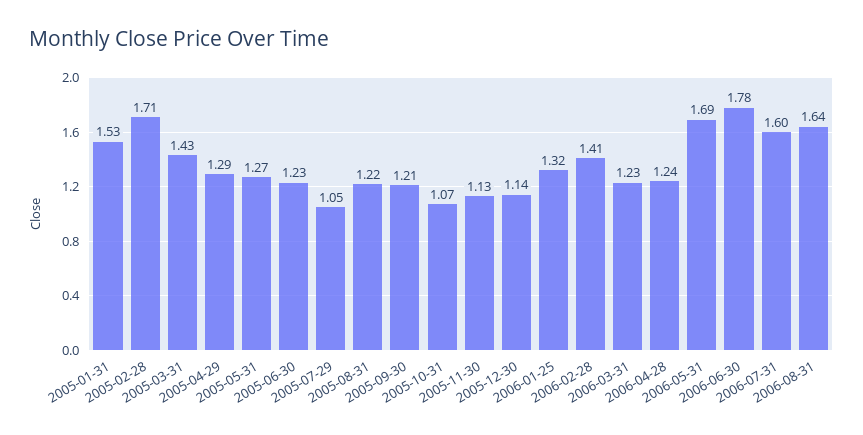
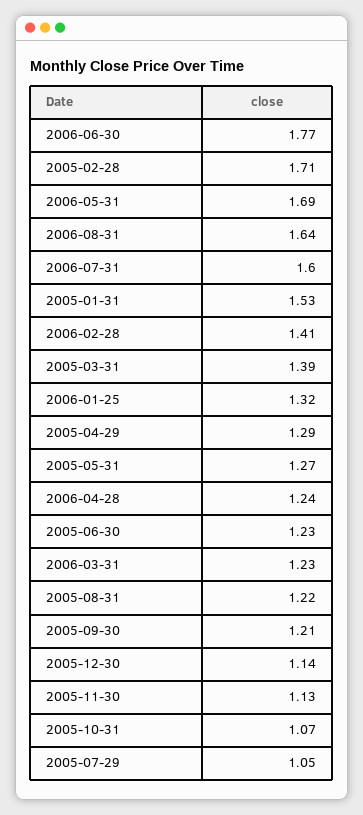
  {
    "2005-01-31": 1.53,
    "2005-02-28": 1.71,
-   "2005-03-31": 1.43,
+   "2005-03-31": 1.39,
    "2005-04-29": 1.29,
    "2005-05-31": 1.27,
    "2005-06-30": 1.23,
    "2005-07-29": 1.05,
    "2005-08-31": 1.22,
    "2005-09-30": 1.21,
    "2005-10-31": 1.07,
    "2005-11-30": 1.13,
    "2005-12-30": 1.14,
    "2006-01-25": 1.32,
    "2006-02-28": 1.41,
    "2006-03-31": 1.23,
    "2006-04-28": 1.24,
    "2006-05-31": 1.69,
-   "2006-06-30": 1.78,
+   "2006-06-30": 1.77,
    "2006-07-31": 1.6,
    "2006-08-31": 1.64
  }

